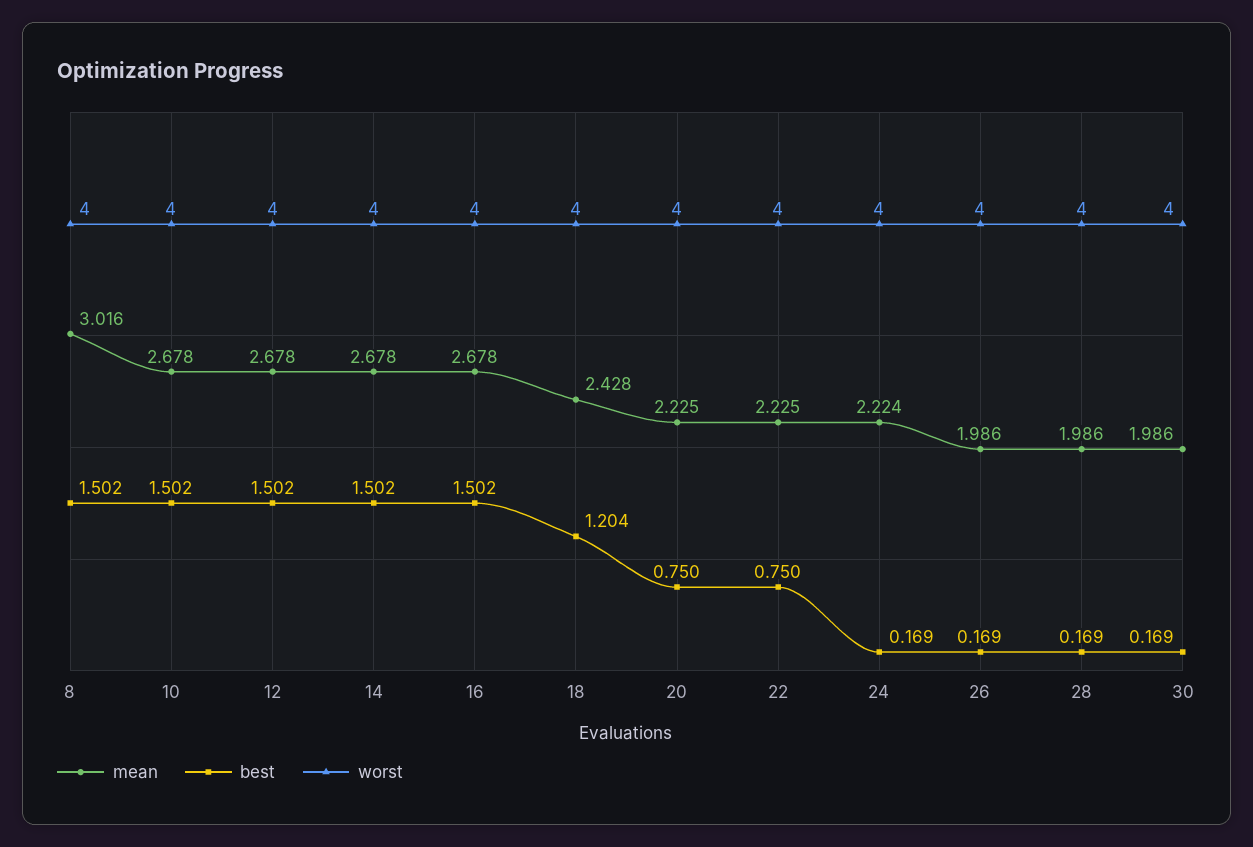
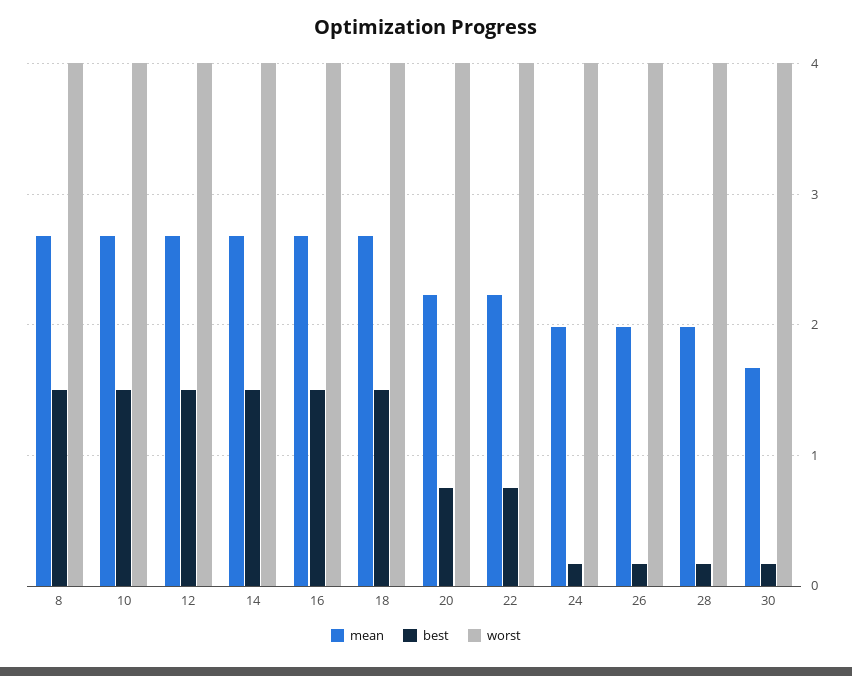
  {
    "mean": {
-     "8": 3.016,
+     "8": 2.7,
      "10": 2.678,
      "12": 2.678,
      "14": 2.678,
      "16": 2.678,
-     "18": 2.428,
+     "18": 2.7,
      "20": 2.225,
      "22": 2.225,
-     "24": 2.224,
+     "24": 2,
      "26": 1.986,
      "28": 1.986,
-     "30": 1.986
+     "30": 1.7
    },
    "best": {
      "8": 1.502,
      "10": 1.502,
      "12": 1.502,
      "14": 1.502,
      "16": 1.502,
-     "18": 1.204,
+     "18": 1.5,
      "20": 0.75,
      "22": 0.75,
      "24": 0.169,
      "26": 0.169,
      "28": 0.169,
      "30": 0.169
    },
    "worst": {
      "8": 4,
      "10": 4,
      "12": 4,
      "14": 4,
      "16": 4,
      "18": 4,
      "20": 4,
      "22": 4,
      "24": 4,
      "26": 4,
      "28": 4,
      "30": 4
    }
  }

